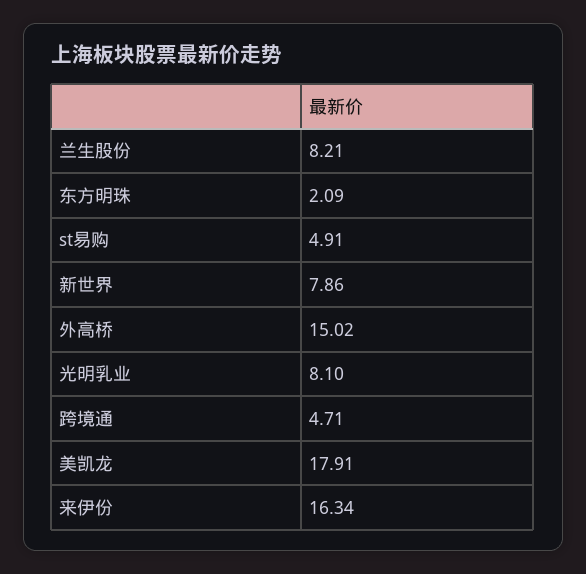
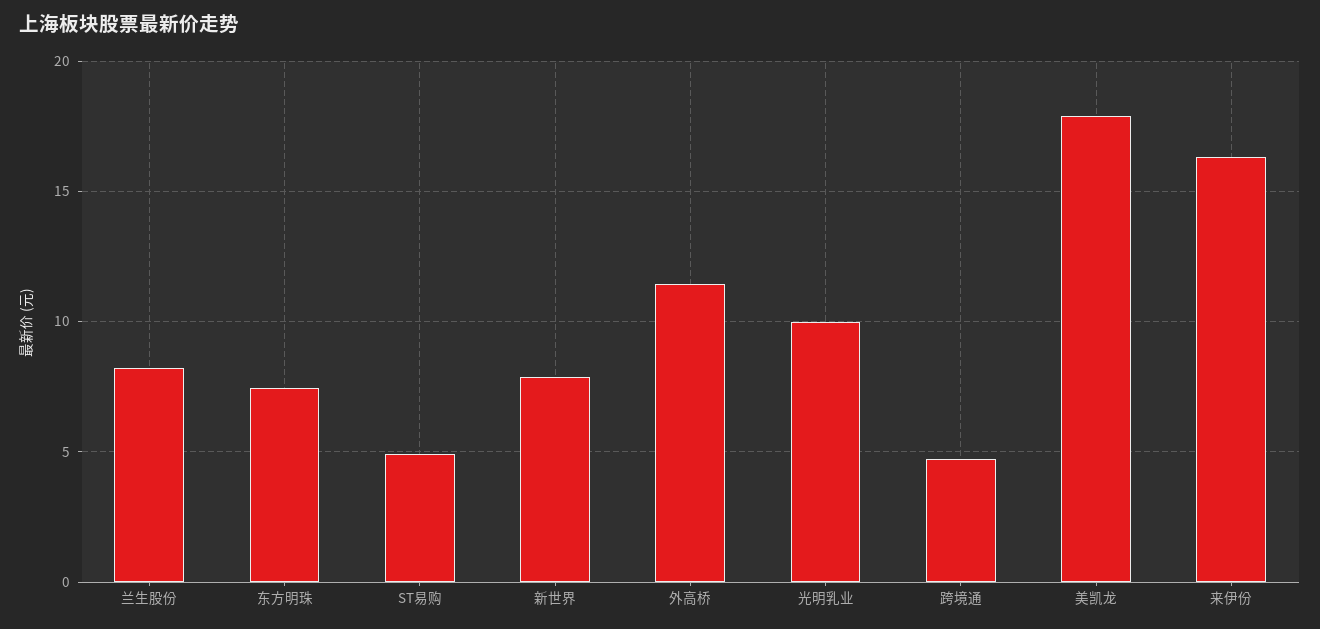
  {
    "兰生股份": 8.21,
-   "东方明珠": 2.09,
+   "东方明珠": 7.5,
    "st易购": 4.91,
    "新世界": 7.86,
-   "外高桥": 15.02,
+   "外高桥": 11.5,
-   "光明乳业": 8.1,
+   "光明乳业": 10,
    "跨境通": 4.71,
    "美凯龙": 17.91,
    "来伊份": 16.34
  }

